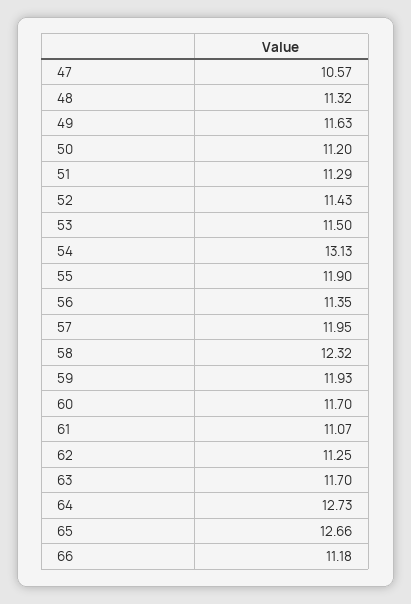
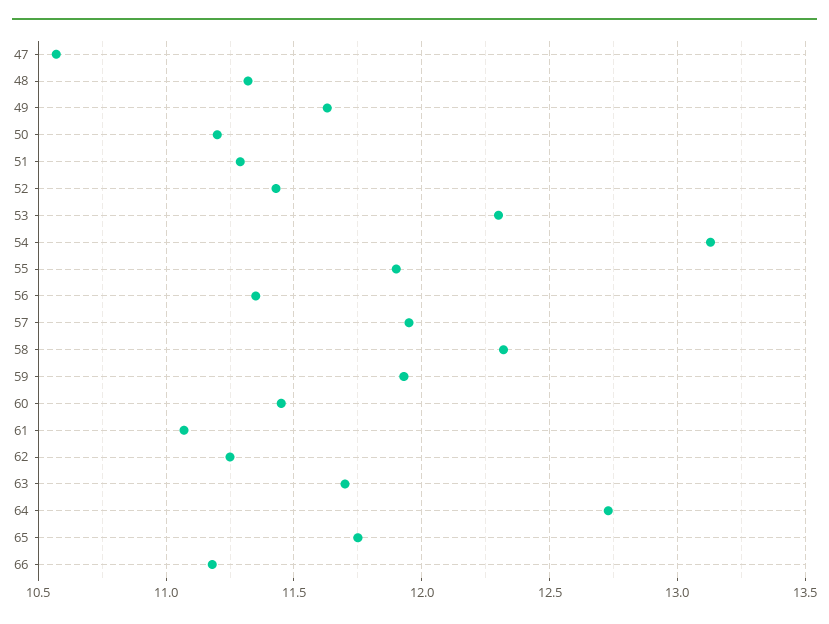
  {
    "47": 10.57,
    "48": 11.32,
    "49": 11.63,
    "50": 11.2,
    "51": 11.29,
    "52": 11.43,
-   "53": 11.5,
+   "53": 12.3,
    "54": 13.13,
    "55": 11.9,
    "56": 11.35,
    "57": 11.95,
    "58": 12.32,
    "59": 11.93,
-   "60": 11.7,
+   "60": 11.45,
    "61": 11.07,
    "62": 11.25,
    "63": 11.7,
    "64": 12.73,
-   "65": 12.66,
+   "65": 11.75,
    "66": 11.18
  }

